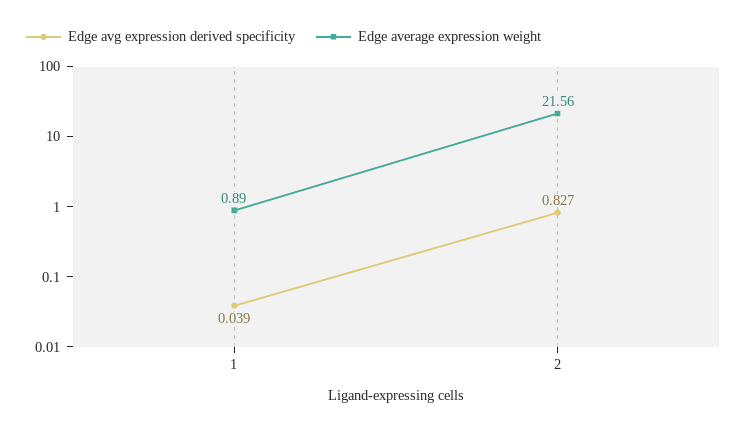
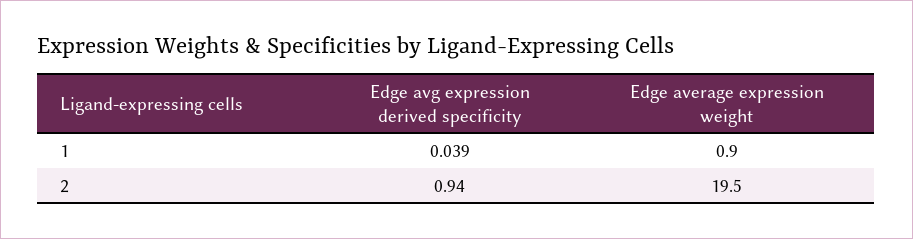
  {
    "Edge avg expression derived specificity": {
      "1": 0.039,
-     "2": 0.827
+     "2": 0.94
    },
    "Edge average expression weight": {
      "1": 0.89,
-     "2": 21.56
+     "2": 19.5
    }
  }

